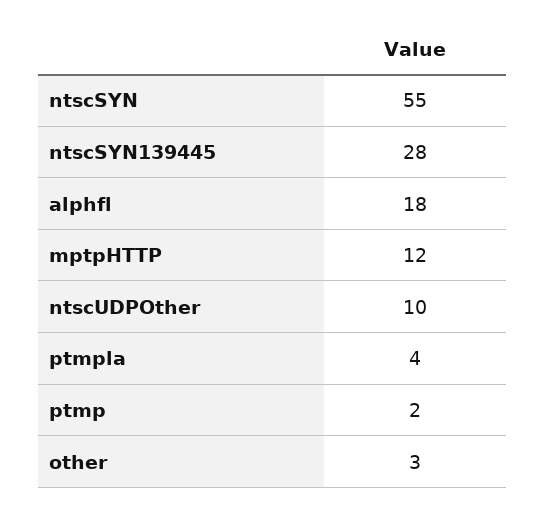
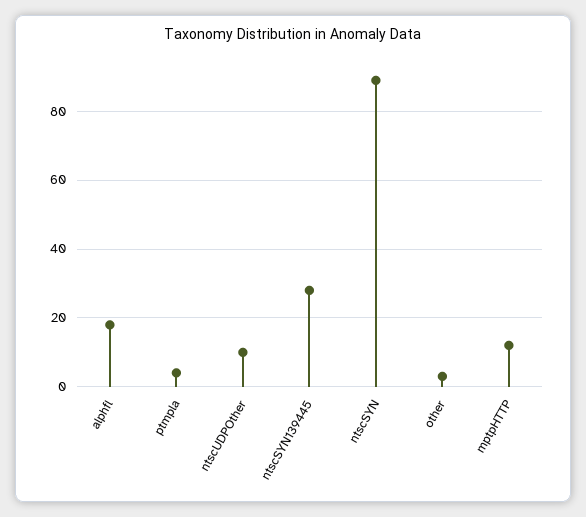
  {
-   "ntscSYN": 55,
+   "ntscSYN": 90,
    "ntscSYN139445": 28,
    "alphfl": 18,
    "mptpHTTP": 12,
    "ntscUDPOther": 10,
    "ptmpla": 4,
-   "ptmp": 2,
    "other": 3
  }

